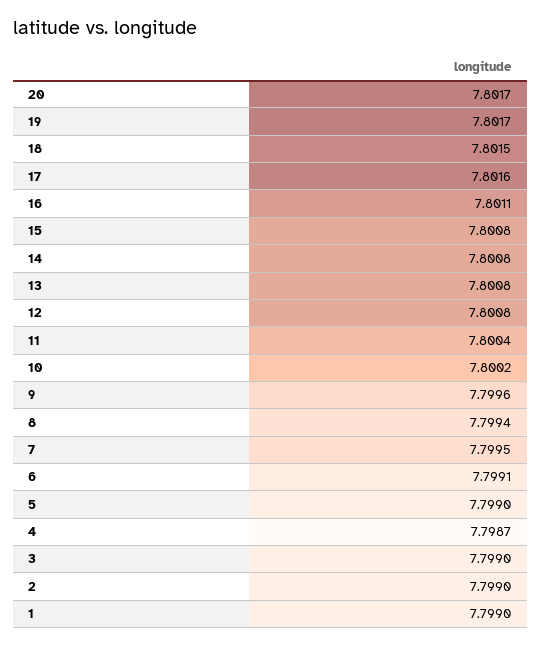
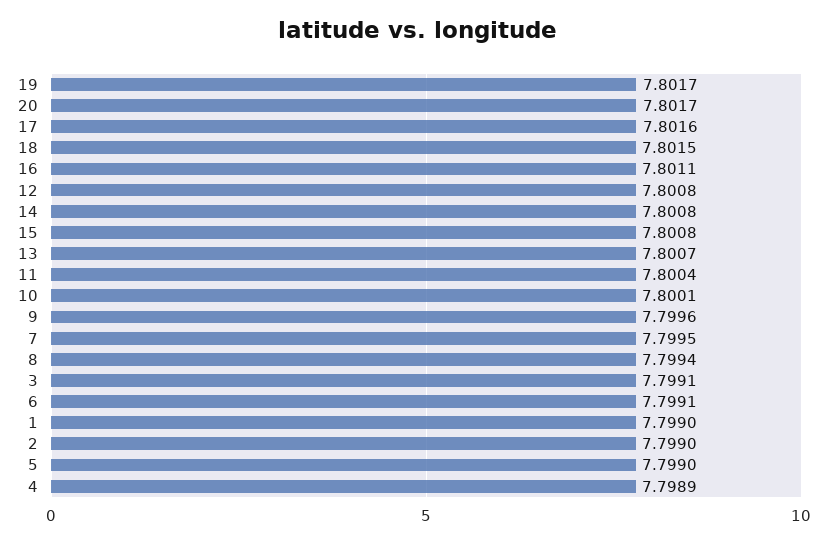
  {
    "20": 7.8017,
    "19": 7.8017,
    "18": 7.8015,
    "17": 7.8016,
    "16": 7.8011,
    "15": 7.8008,
    "14": 7.8008,
-   "13": 7.8008,
+   "13": 7.8007,
    "12": 7.8008,
    "11": 7.8004,
-   "10": 7.8002,
+   "10": 7.8001,
    "9": 7.7996,
    "8": 7.7994,
    "7": 7.7995,
    "6": 7.7991,
    "5": 7.799,
-   "4": 7.7987,
+   "4": 7.7989,
-   "3": 7.799,
+   "3": 7.7991,
    "2": 7.799,
    "1": 7.799
  }

